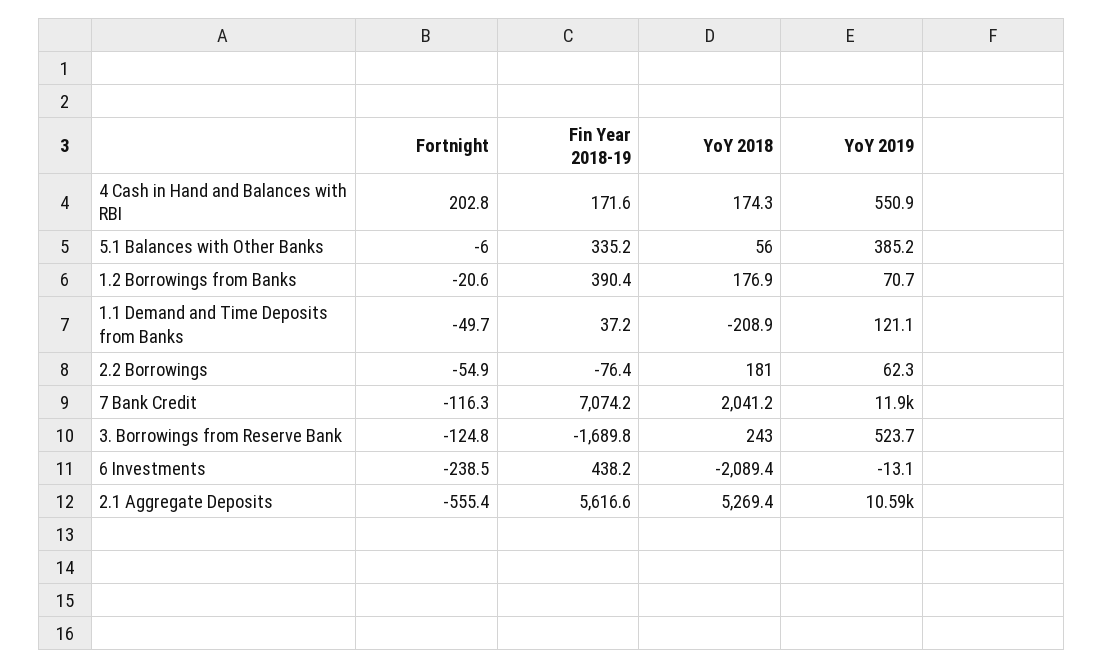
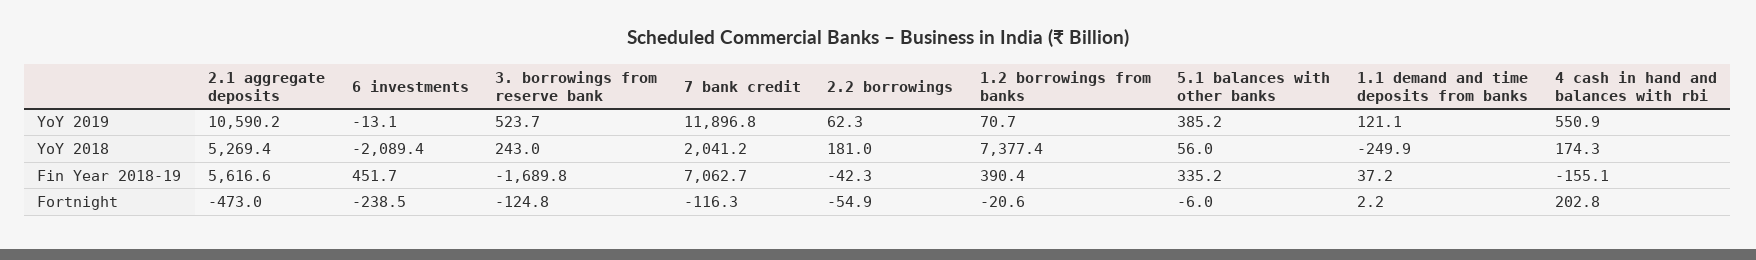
  {
    "Fortnight": {
      "4 Cash in Hand and Balances with RBI": 202.8,
      "5.1 Balances with Other Banks": -6,
      "1.2 Borrowings from Banks": -20.6,
-     "1.1 Demand and Time Deposits from Banks": -49.7,
+     "1.1 Demand and Time Deposits from Banks": 2.2,
      "2.2 Borrowings": -54.9,
      "7 Bank Credit": -116.3,
      "3. Borrowings from Reserve Bank": -124.8,
      "6 Investments": -238.5,
-     "2.1 Aggregate Deposits": -555.4
+     "2.1 Aggregate Deposits": -473
    },
    "Fin Year 2018-19": {
-     "4 Cash in Hand and Balances with RBI": 171.6,
+     "4 Cash in Hand and Balances with RBI": -155.1,
      "5.1 Balances with Other Banks": 335.2,
      "1.2 Borrowings from Banks": 390.4,
      "1.1 Demand and Time Deposits from Banks": 37.2,
-     "2.2 Borrowings": -76.4,
+     "2.2 Borrowings": -42.3,
-     "7 Bank Credit": 7074.2,
+     "7 Bank Credit": 7062.7,
      "3. Borrowings from Reserve Bank": -1689.8,
-     "6 Investments": 438.2,
+     "6 Investments": 451.7,
      "2.1 Aggregate Deposits": 5616.6
    },
    "YoY 2018": {
      "4 Cash in Hand and Balances with RBI": 174.3,
      "5.1 Balances with Other Banks": 56,
-     "1.2 Borrowings from Banks": 176.9,
+     "1.2 Borrowings from Banks": 7377.4,
-     "1.1 Demand and Time Deposits from Banks": -208.9,
+     "1.1 Demand and Time Deposits from Banks": -249.9,
      "2.2 Borrowings": 181,
      "7 Bank Credit": 2041.2,
      "3. Borrowings from Reserve Bank": 243,
      "6 Investments": -2089.4,
      "2.1 Aggregate Deposits": 5269.4
    },
    "YoY 2019": {
      "4 Cash in Hand and Balances with RBI": 550.9,
      "5.1 Balances with Other Banks": 385.2,
      "1.2 Borrowings from Banks": 70.7,
      "1.1 Demand and Time Deposits from Banks": 121.1,
      "2.2 Borrowings": 62.3,
      "7 Bank Credit": 11896.8,
      "3. Borrowings from Reserve Bank": 523.7,
      "6 Investments": -13.1,
      "2.1 Aggregate Deposits": 10590.2
    }
  }

